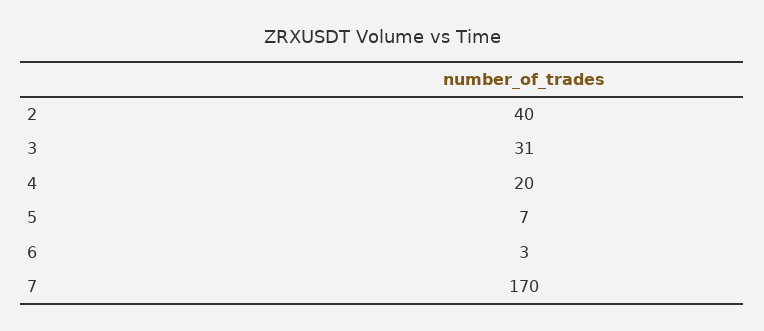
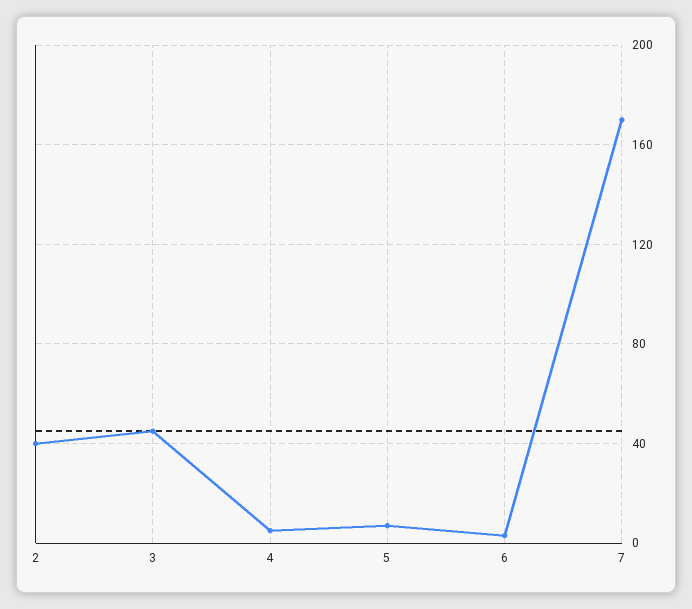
  {
    "2": 40,
-   "3": 31,
+   "3": 45,
-   "4": 20,
+   "4": 5,
    "5": 7,
    "6": 3,
    "7": 170
  }

